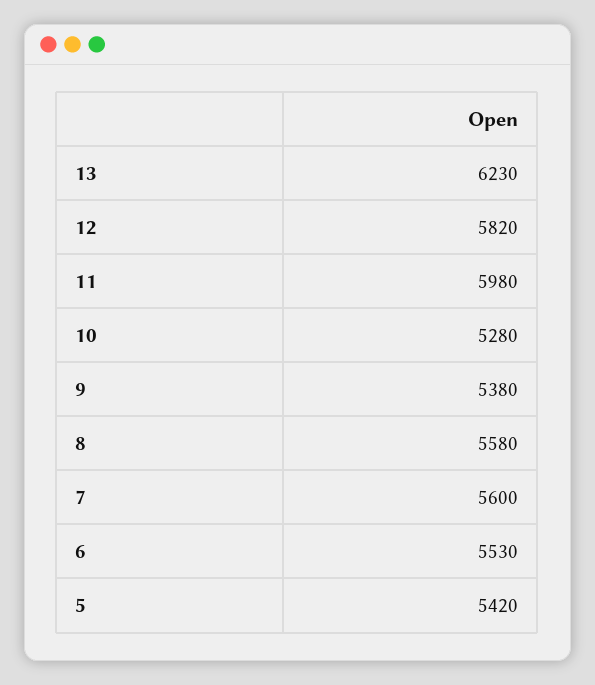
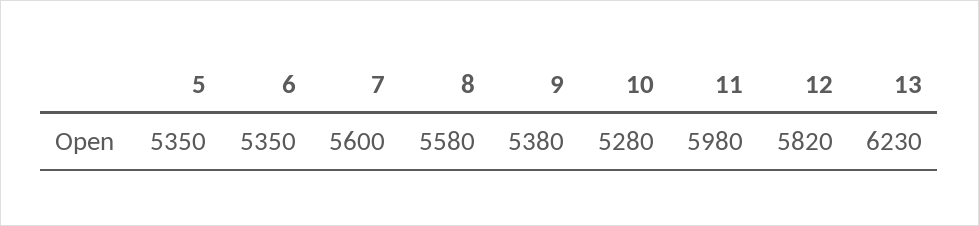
  {
    "13": 6230,
    "12": 5820,
    "11": 5980,
    "10": 5280,
    "9": 5380,
    "8": 5580,
    "7": 5600,
-   "6": 5530,
+   "6": 5350,
-   "5": 5420
+   "5": 5350
  }

